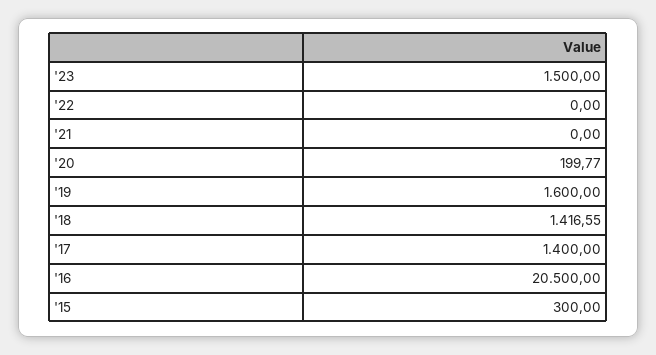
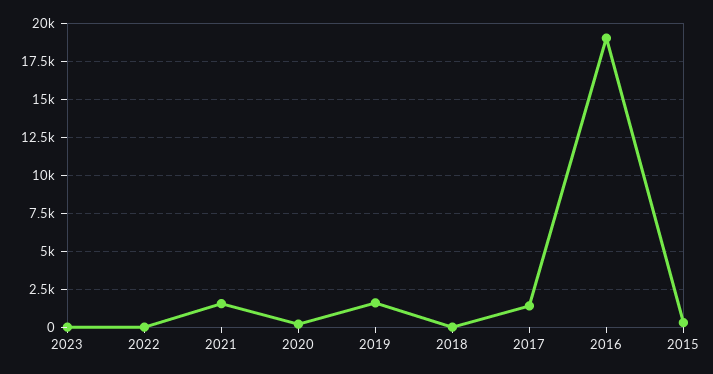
  {
-   "'23": 1500,
+   "'23": 0,
    "'22": 0,
-   "'21": 0,
+   "'21": 1500,
    "'20": 199.77,
    "'19": 1600,
-   "'18": 1416.55,
+   "'18": 0,
    "'17": 1400,
-   "'16": 20500,
+   "'16": 19000,
    "'15": 300
  }

